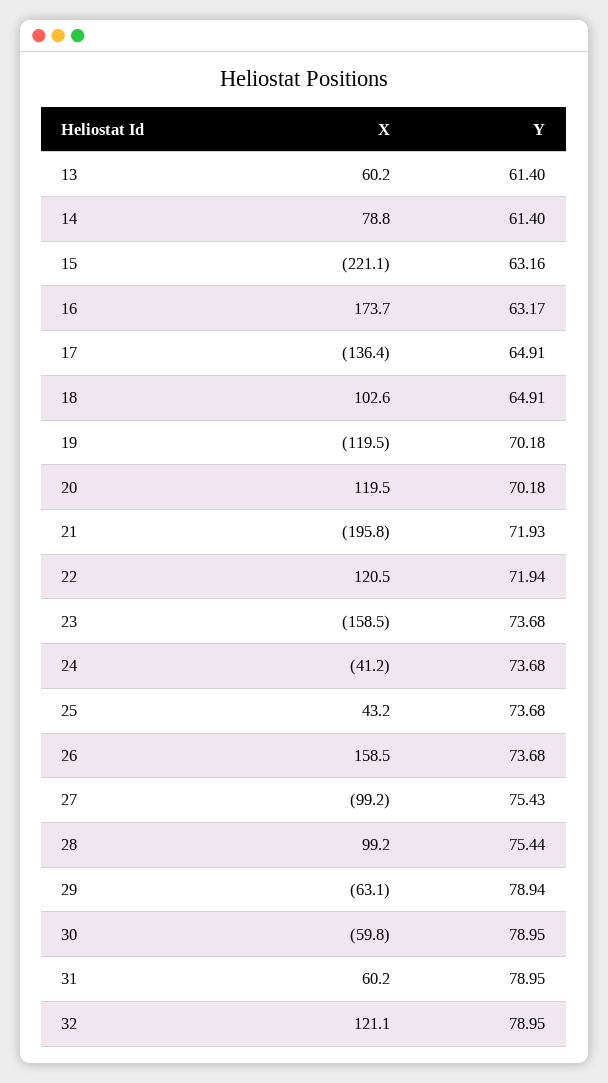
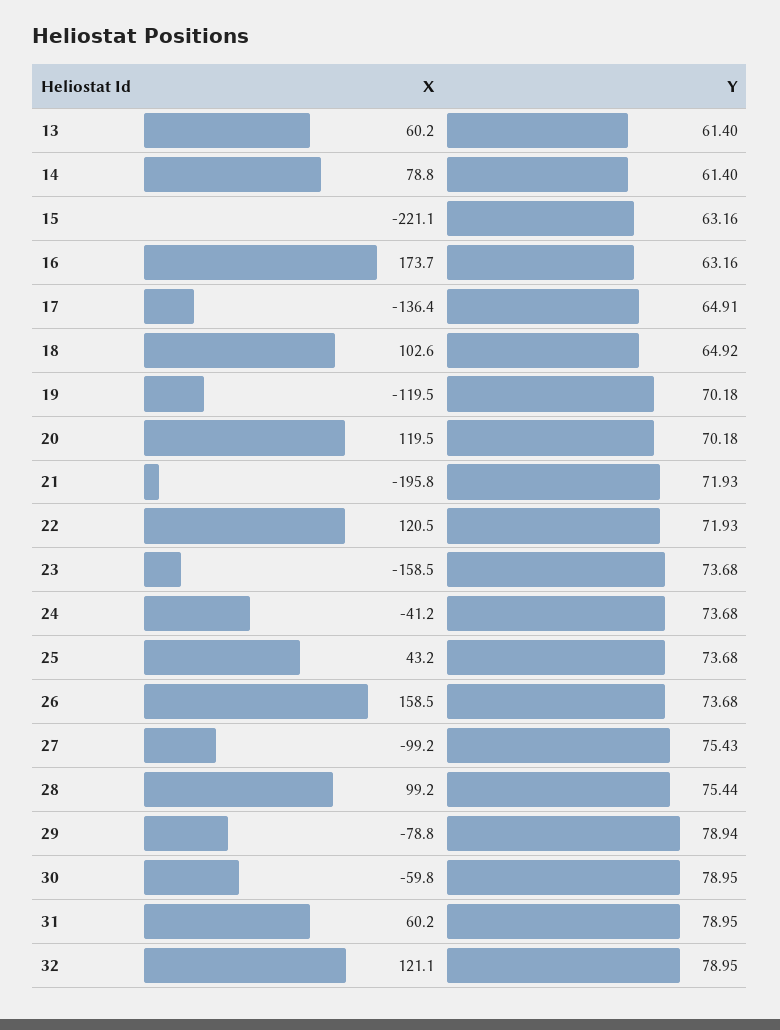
  {
    "X": {
      "13": 60.2,
      "14": 78.8,
      "15": -221.1,
      "16": 173.7,
      "17": -136.4,
      "18": 102.6,
      "19": -119.5,
      "20": 119.5,
      "21": -195.8,
      "22": 120.5,
      "23": -158.5,
      "24": -41.2,
      "25": 43.2,
      "26": 158.5,
      "27": -99.2,
      "28": 99.2,
-     "29": -63.1,
+     "29": -78.8,
      "30": -59.8,
      "31": 60.2,
      "32": 121.1
    },
    "Y": {
      "13": 61.4,
      "14": 61.4,
      "15": 63.16,
-     "16": 63.17,
+     "16": 63.16,
      "17": 64.91,
-     "18": 64.91,
+     "18": 64.92,
      "19": 70.18,
      "20": 70.18,
      "21": 71.93,
-     "22": 71.94,
+     "22": 71.93,
      "23": 73.68,
      "24": 73.68,
      "25": 73.68,
      "26": 73.68,
      "27": 75.43,
      "28": 75.44,
      "29": 78.94,
      "30": 78.95,
      "31": 78.95,
      "32": 78.95
    }
  }

